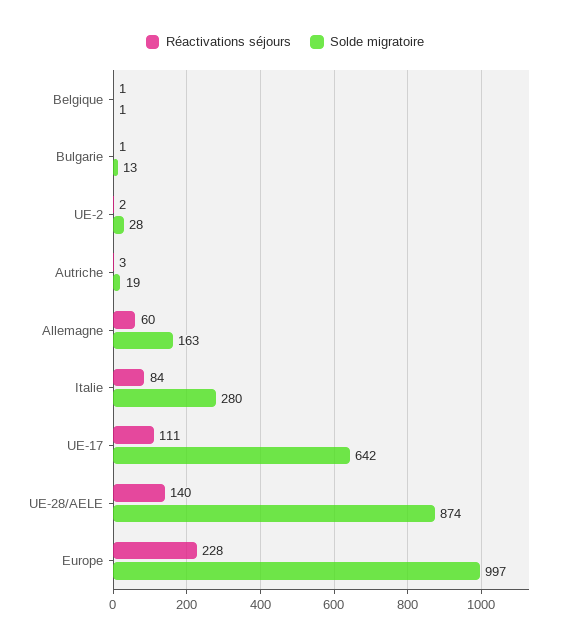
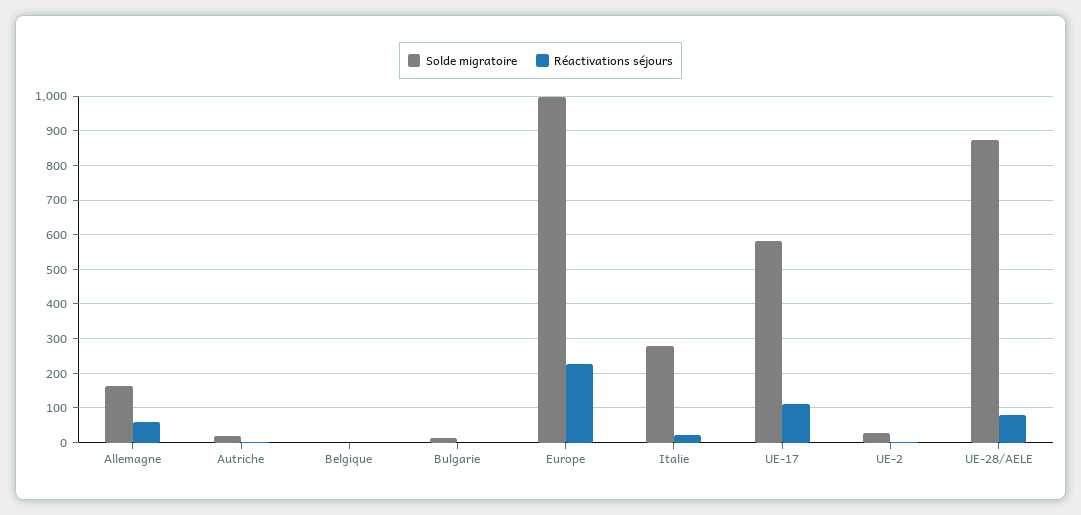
  {
    "Réactivations séjours": {
      "Belgique": 1,
      "Bulgarie": 1,
      "UE-2": 2,
      "Autriche": 3,
      "Allemagne": 60,
-     "Italie": 84,
+     "Italie": 20,
      "UE-17": 111,
-     "UE-28/AELE": 140,
+     "UE-28/AELE": 80,
      "Europe": 228
    },
    "Solde migratoire": {
      "Belgique": 1,
      "Bulgarie": 13,
      "UE-2": 28,
      "Autriche": 19,
      "Allemagne": 163,
      "Italie": 280,
-     "UE-17": 642,
+     "UE-17": 580,
      "UE-28/AELE": 874,
      "Europe": 997
    }
  }

